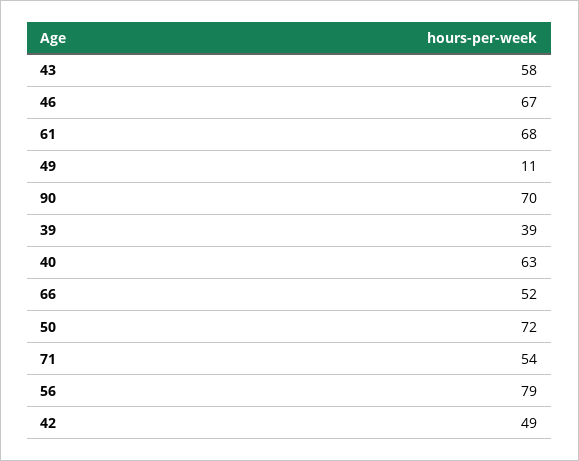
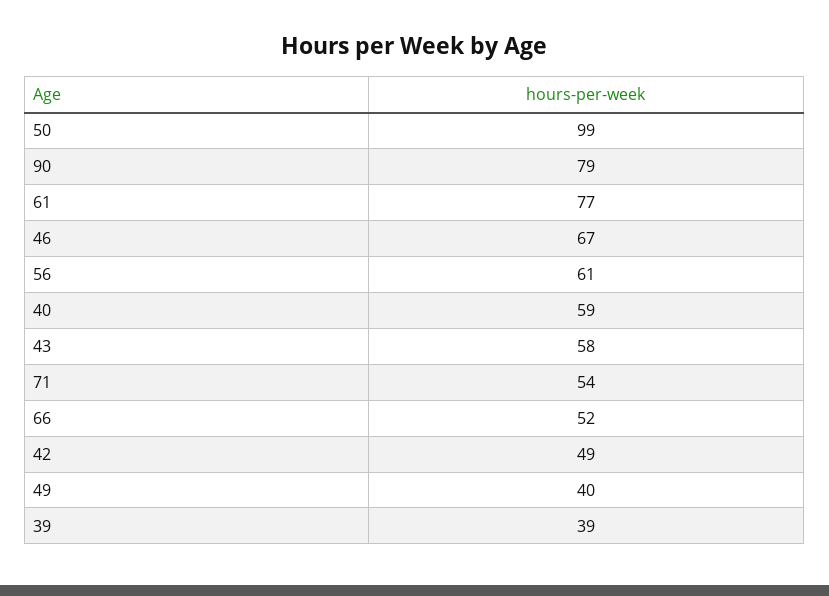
  {
    "43": 58,
    "46": 67,
-   "61": 68,
+   "61": 77,
-   "49": 11,
+   "49": 40,
-   "90": 70,
+   "90": 79,
    "39": 39,
-   "40": 63,
+   "40": 59,
    "66": 52,
-   "50": 72,
+   "50": 99,
    "71": 54,
-   "56": 79,
+   "56": 61,
    "42": 49
  }

